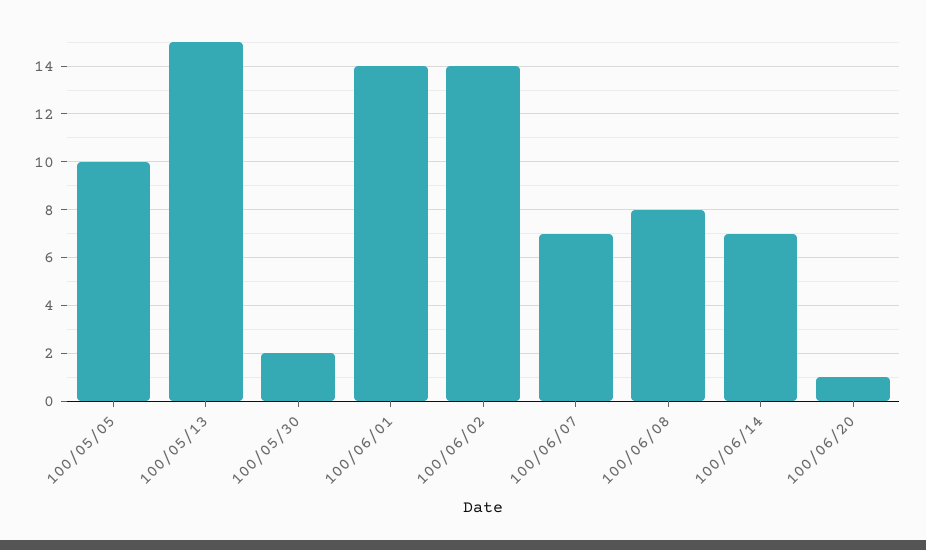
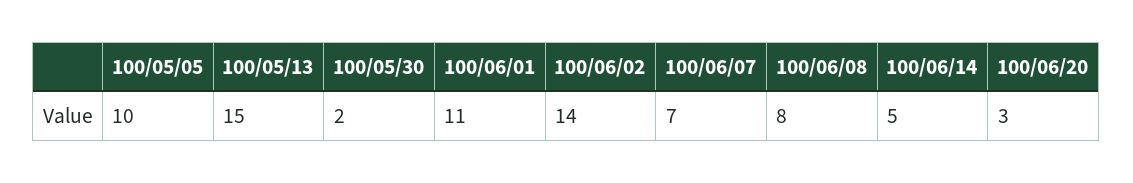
  {
    "100/05/05": 10,
    "100/05/13": 15,
    "100/05/30": 2,
-   "100/06/01": 14,
+   "100/06/01": 11,
    "100/06/02": 14,
    "100/06/07": 7,
    "100/06/08": 8,
-   "100/06/14": 7,
+   "100/06/14": 5,
-   "100/06/20": 1
+   "100/06/20": 3
  }

